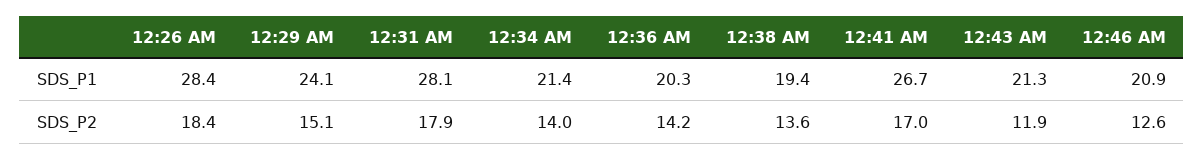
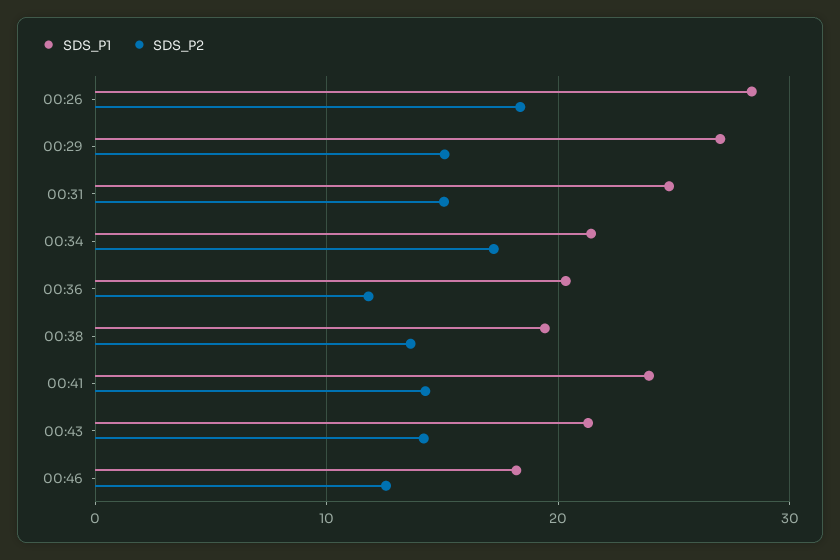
  {
    "SDS_P1": {
      "12:26 AM": 28.4,
-     "12:29 AM": 24.1,
+     "12:29 AM": 27,
-     "12:31 AM": 28.1,
+     "12:31 AM": 25,
      "12:34 AM": 21.4,
      "12:36 AM": 20.3,
      "12:38 AM": 19.4,
-     "12:41 AM": 26.7,
+     "12:41 AM": 24,
      "12:43 AM": 21.3,
-     "12:46 AM": 20.9
+     "12:46 AM": 18
    },
    "SDS_P2": {
      "12:26 AM": 18.4,
      "12:29 AM": 15.1,
-     "12:31 AM": 17.9,
+     "12:31 AM": 15,
-     "12:34 AM": 14,
+     "12:34 AM": 17,
-     "12:36 AM": 14.2,
+     "12:36 AM": 12,
      "12:38 AM": 13.6,
-     "12:41 AM": 17,
+     "12:41 AM": 14,
-     "12:43 AM": 11.9,
+     "12:43 AM": 14,
      "12:46 AM": 12.6
    }
  }

